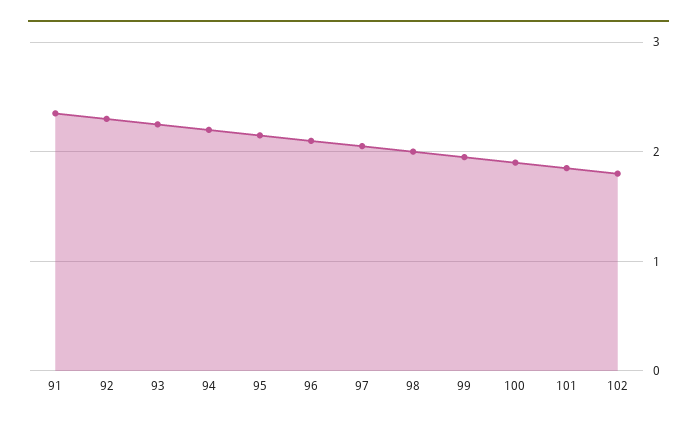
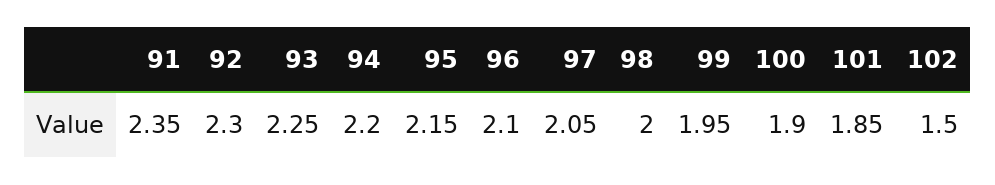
  {
    "91": 2.35,
    "92": 2.3,
    "93": 2.25,
    "94": 2.2,
    "95": 2.15,
    "96": 2.1,
    "97": 2.05,
    "98": 2,
    "99": 1.95,
    "100": 1.9,
    "101": 1.85,
-   "102": 1.8
+   "102": 1.5
  }

